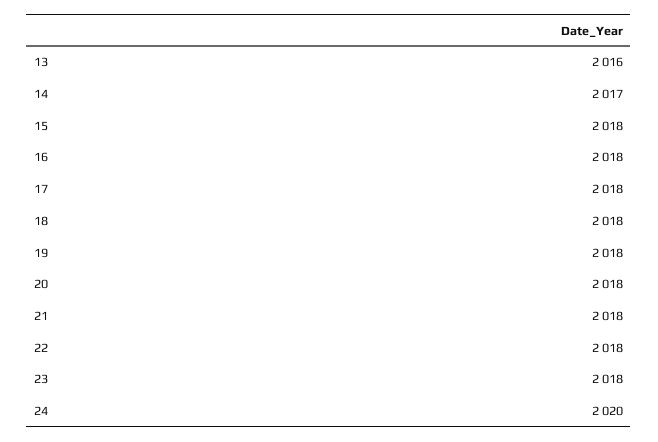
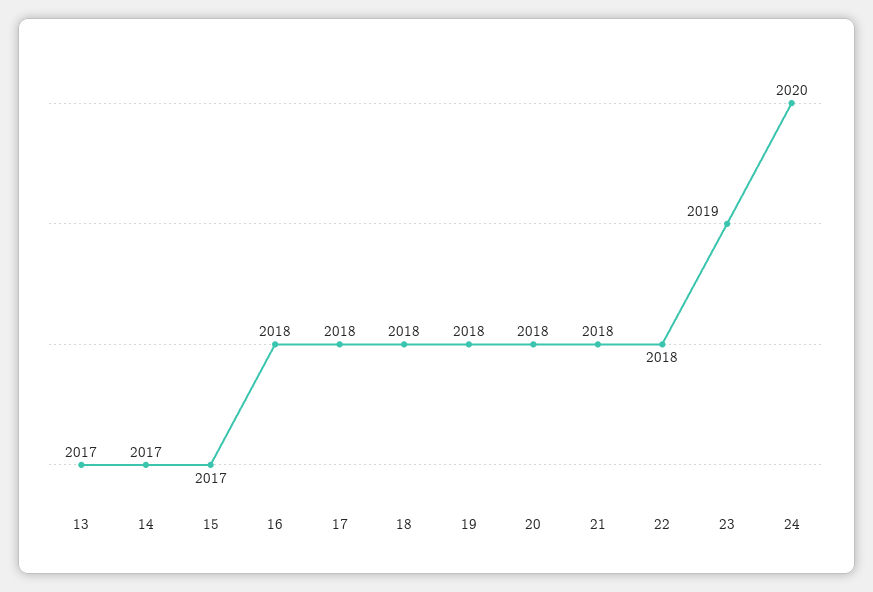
  {
-   "13": 2016,
+   "13": 2017,
    "14": 2017,
-   "15": 2018,
+   "15": 2017,
    "16": 2018,
    "17": 2018,
    "18": 2018,
    "19": 2018,
    "20": 2018,
    "21": 2018,
    "22": 2018,
-   "23": 2018,
+   "23": 2019,
    "24": 2020
  }

